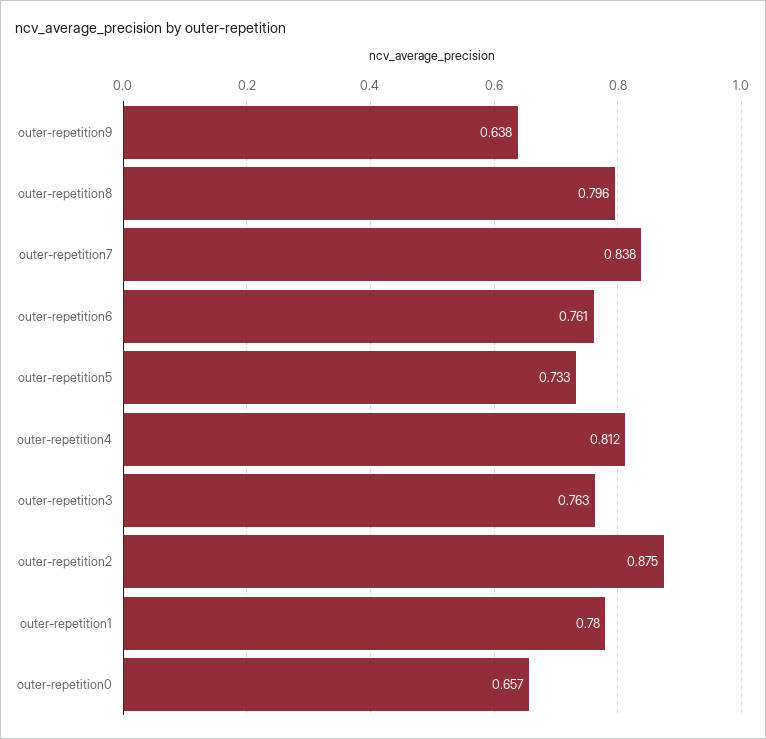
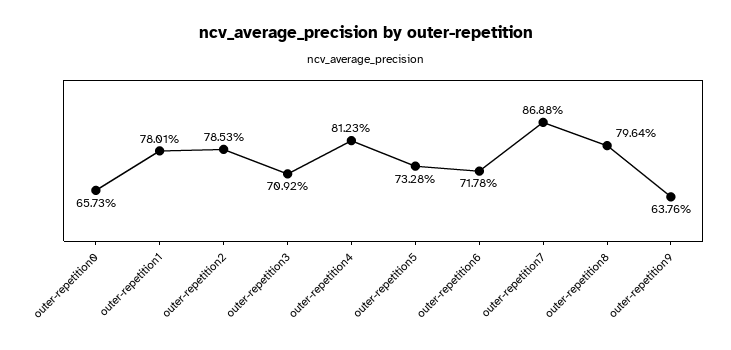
  {
    "outer-repetition9": 0.6376,
    "outer-repetition8": 0.7964,
-   "outer-repetition7": 0.838,
+   "outer-repetition7": 0.8688,
-   "outer-repetition6": 0.761,
+   "outer-repetition6": 0.7178,
    "outer-repetition5": 0.7328,
    "outer-repetition4": 0.8123,
-   "outer-repetition3": 0.763,
+   "outer-repetition3": 0.7092,
-   "outer-repetition2": 0.875,
+   "outer-repetition2": 0.7853,
    "outer-repetition1": 0.7801,
    "outer-repetition0": 0.6573
  }

